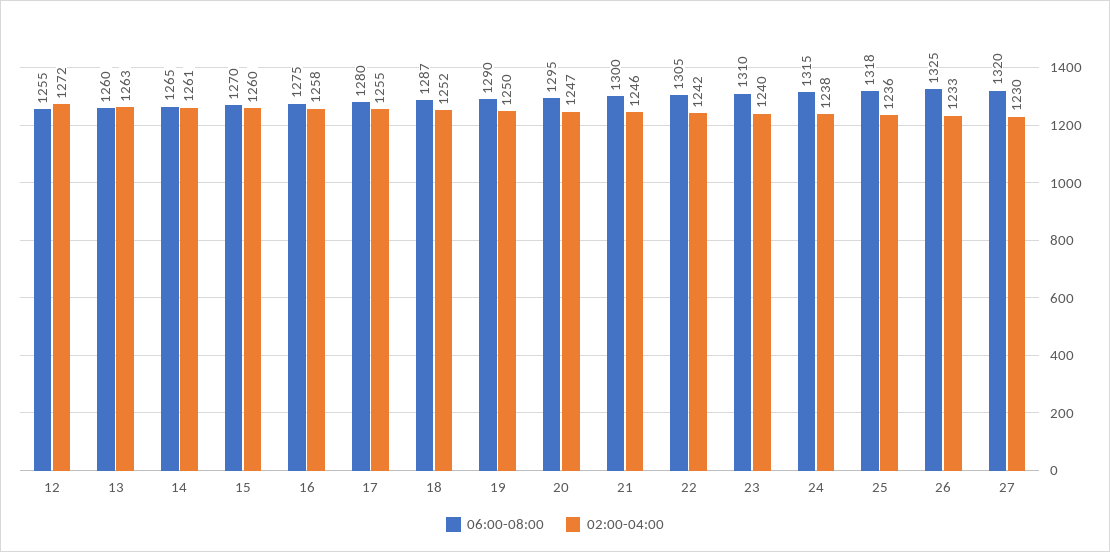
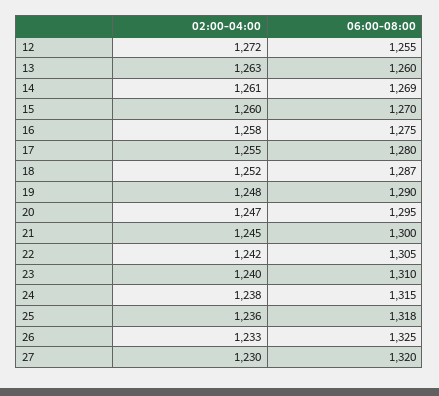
  {
    "06:00-08:00": {
      "12": 1255,
      "13": 1260,
-     "14": 1265,
+     "14": 1269,
      "15": 1270,
      "16": 1275,
      "17": 1280,
      "18": 1287,
      "19": 1290,
      "20": 1295,
      "21": 1300,
      "22": 1305,
      "23": 1310,
      "24": 1315,
      "25": 1318,
      "26": 1325,
      "27": 1320
    },
    "02:00-04:00": {
      "12": 1272,
      "13": 1263,
      "14": 1261,
      "15": 1260,
      "16": 1258,
      "17": 1255,
      "18": 1252,
-     "19": 1250,
+     "19": 1248,
      "20": 1247,
-     "21": 1246,
+     "21": 1245,
      "22": 1242,
      "23": 1240,
      "24": 1238,
      "25": 1236,
      "26": 1233,
      "27": 1230
    }
  }

